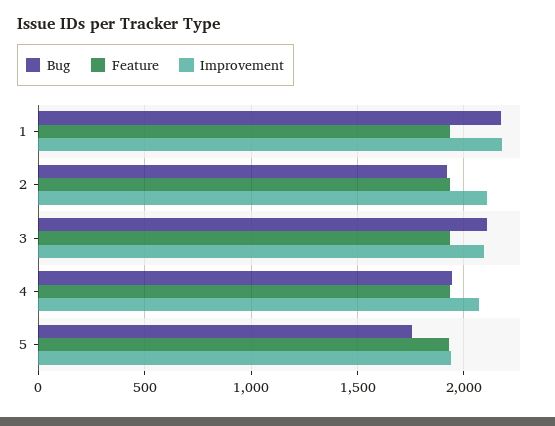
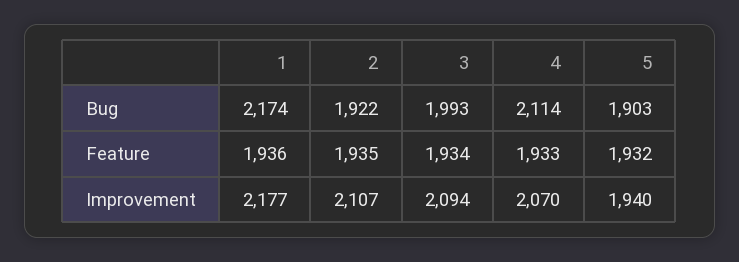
  {
    "Bug": {
      "1": 2174,
      "2": 1922,
-     "3": 2100,
+     "3": 1993,
-     "4": 1950,
+     "4": 2114,
-     "5": 1750
+     "5": 1903
    },
    "Feature": {
      "1": 1936,
      "2": 1935,
      "3": 1934,
      "4": 1933,
      "5": 1932
    },
    "Improvement": {
      "1": 2177,
      "2": 2107,
      "3": 2094,
      "4": 2070,
      "5": 1940
    }
  }

